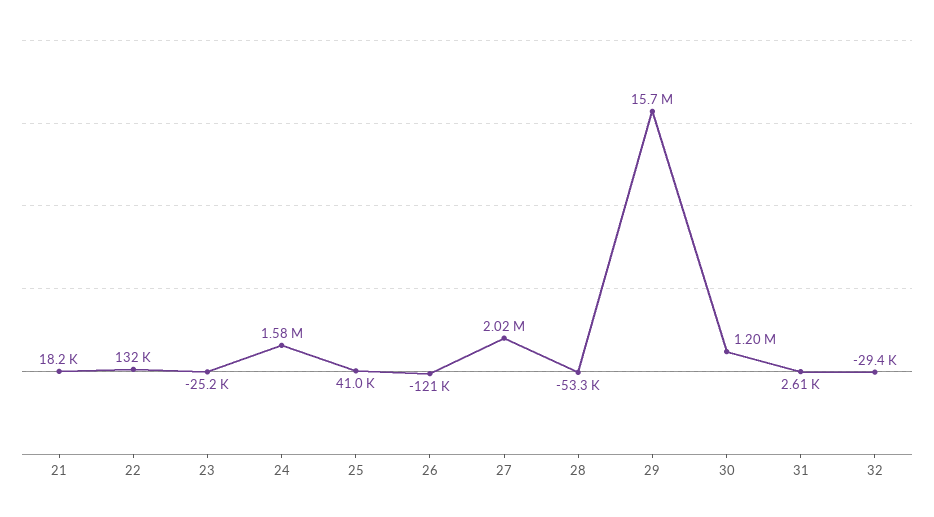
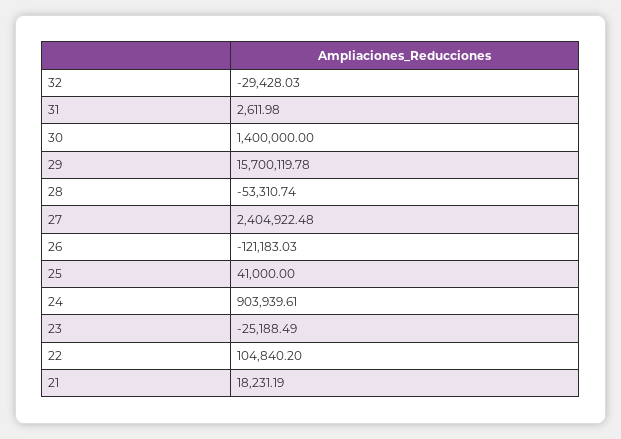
  {
    "21": 18231.19,
-   "22": 132000,
+   "22": 104840.2,
    "23": -25188.49,
-   "24": 1580000,
+   "24": 903939.61,
    "25": 41000,
    "26": -121183.03,
-   "27": 2020000,
+   "27": 2404922.48,
    "28": -53310.74,
    "29": 15700119.78,
-   "30": 1200000,
+   "30": 1400000,
    "31": 2611.98,
    "32": -29428.03
  }

